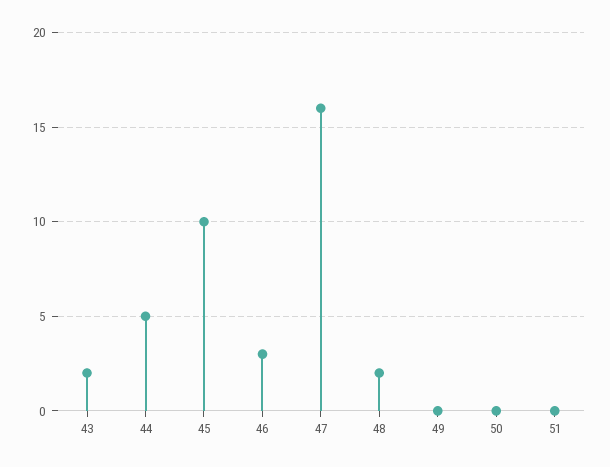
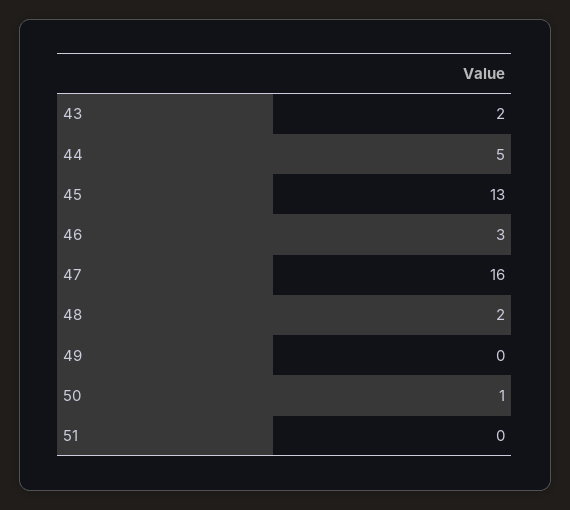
  {
    "43": 2,
    "44": 5,
-   "45": 10,
+   "45": 13,
    "46": 3,
    "47": 16,
    "48": 2,
    "49": 0,
-   "50": 0,
+   "50": 1,
    "51": 0
  }

